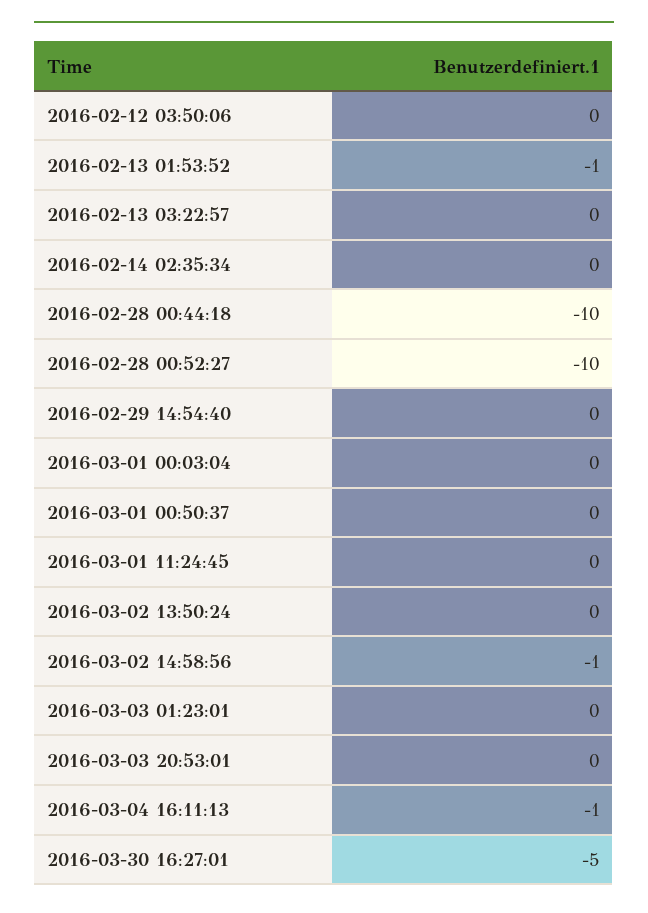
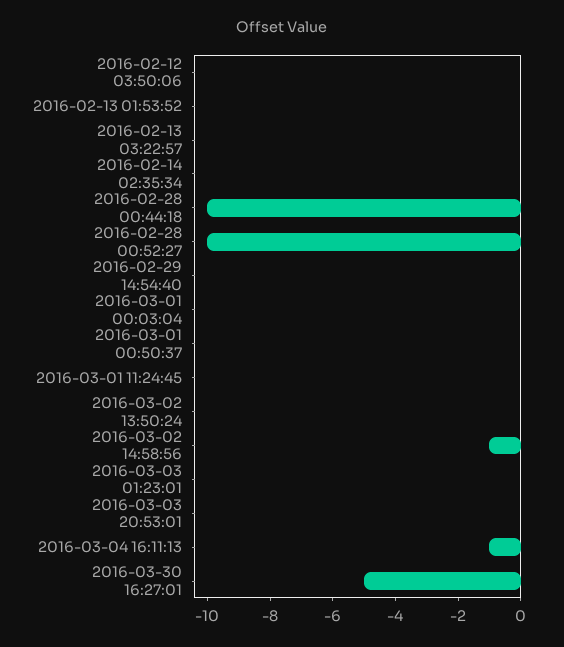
  {
    "2016-02-12 03:50:06": 0,
-   "2016-02-13 01:53:52": -1,
+   "2016-02-13 01:53:52": 0,
    "2016-02-13 03:22:57": 0,
    "2016-02-14 02:35:34": 0,
    "2016-02-28 00:44:18": -10,
    "2016-02-28 00:52:27": -10,
    "2016-02-29 14:54:40": 0,
    "2016-03-01 00:03:04": 0,
    "2016-03-01 00:50:37": 0,
    "2016-03-01 11:24:45": 0,
    "2016-03-02 13:50:24": 0,
    "2016-03-02 14:58:56": -1,
    "2016-03-03 01:23:01": 0,
    "2016-03-03 20:53:01": 0,
    "2016-03-04 16:11:13": -1,
    "2016-03-30 16:27:01": -5
  }

